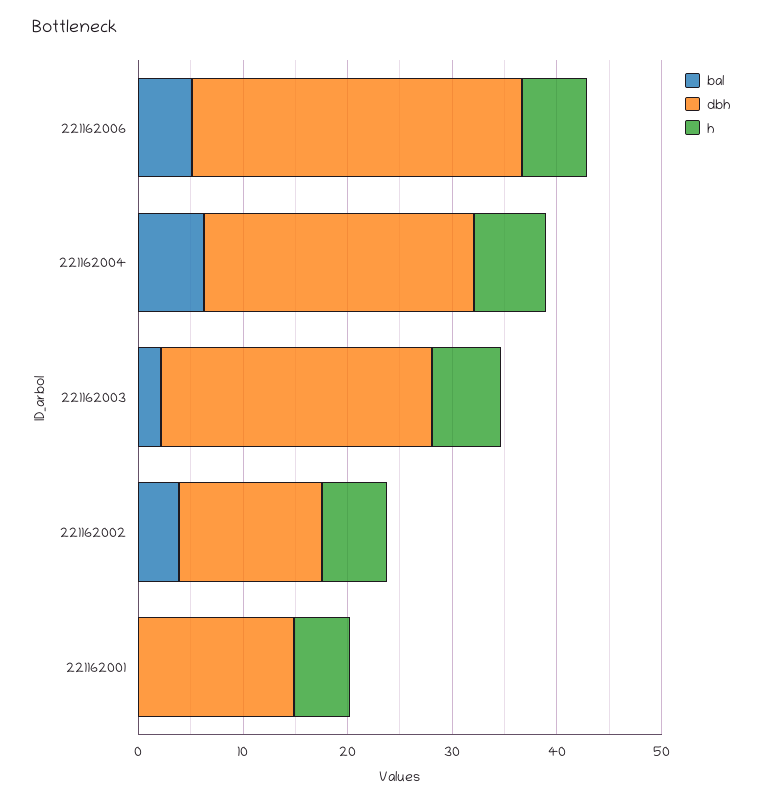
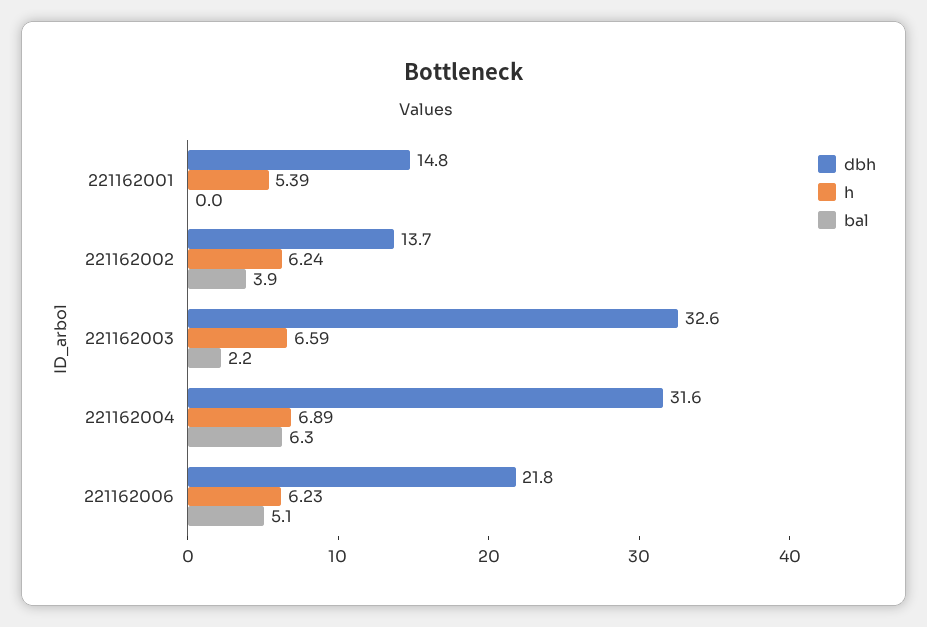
  {
    "bal": {
      "221162006": 5.1,
      "221162004": 6.3,
      "221162003": 2.2,
      "221162002": 3.9,
      "221162001": 0
    },
    "dbh": {
-     "221162006": 32,
+     "221162006": 21.8,
-     "221162004": 26,
+     "221162004": 31.6,
-     "221162003": 26,
+     "221162003": 32.6,
      "221162002": 13.7,
      "221162001": 14.8
    },
    "h": {
      "221162006": 6.23,
      "221162004": 6.89,
      "221162003": 6.59,
      "221162002": 6.24,
      "221162001": 5.39
    }
  }

